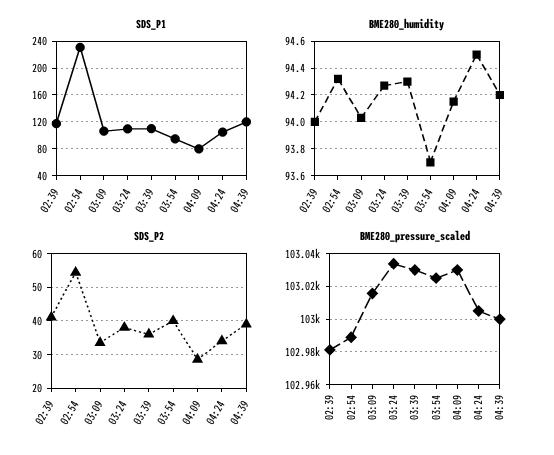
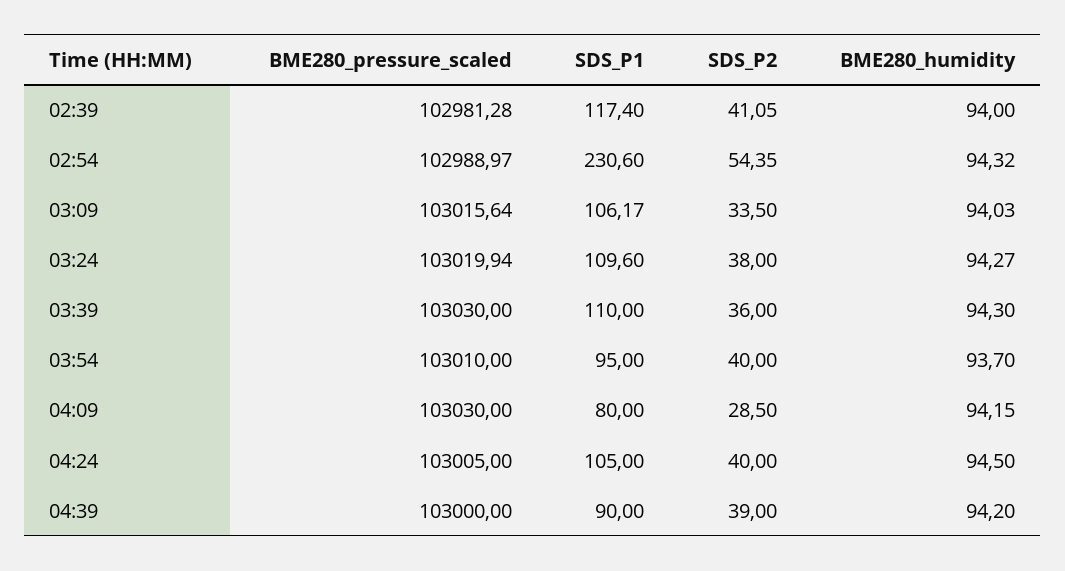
  {
    "SDS_P1": {
      "02:39": 117.4,
      "02:54": 230.6,
      "03:09": 106.17,
      "03:24": 109.6,
      "03:39": 110,
      "03:54": 95,
      "04:09": 80,
      "04:24": 105,
-     "04:39": 120
+     "04:39": 90
    },
    "BME280_humidity": {
      "02:39": 94,
      "02:54": 94.32,
      "03:09": 94.03,
      "03:24": 94.27,
      "03:39": 94.3,
      "03:54": 93.7,
      "04:09": 94.15,
      "04:24": 94.5,
      "04:39": 94.2
    },
    "SDS_P2": {
      "02:39": 41.05,
      "02:54": 54.35,
      "03:09": 33.5,
      "03:24": 38,
      "03:39": 36,
      "03:54": 40,
      "04:09": 28.5,
-     "04:24": 34,
+     "04:24": 40,
      "04:39": 39
    },
    "BME280_pressure_scaled": {
      "02:39": 102981.28,
      "02:54": 102988.97,
      "03:09": 103015.64,
-     "03:24": 103035,
+     "03:24": 103019.94,
      "03:39": 103030,
-     "03:54": 103025,
+     "03:54": 103010,
      "04:09": 103030,
      "04:24": 103005,
      "04:39": 103000
    }
  }

